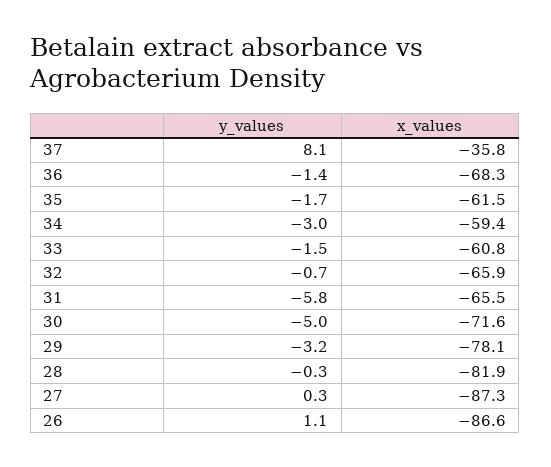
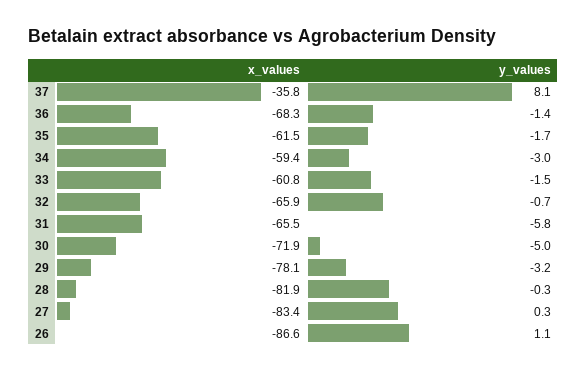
  {
    "y_values": {
      "37": 8.1,
      "36": -1.4,
      "35": -1.7,
      "34": -3,
      "33": -1.5,
      "32": -0.7,
      "31": -5.8,
      "30": -5,
      "29": -3.2,
      "28": -0.3,
      "27": 0.3,
      "26": 1.1
    },
    "x_values": {
      "37": -35.8,
      "36": -68.3,
      "35": -61.5,
      "34": -59.4,
      "33": -60.8,
      "32": -65.9,
      "31": -65.5,
-     "30": -71.6,
+     "30": -71.9,
      "29": -78.1,
      "28": -81.9,
-     "27": -87.3,
+     "27": -83.4,
      "26": -86.6
    }
  }

